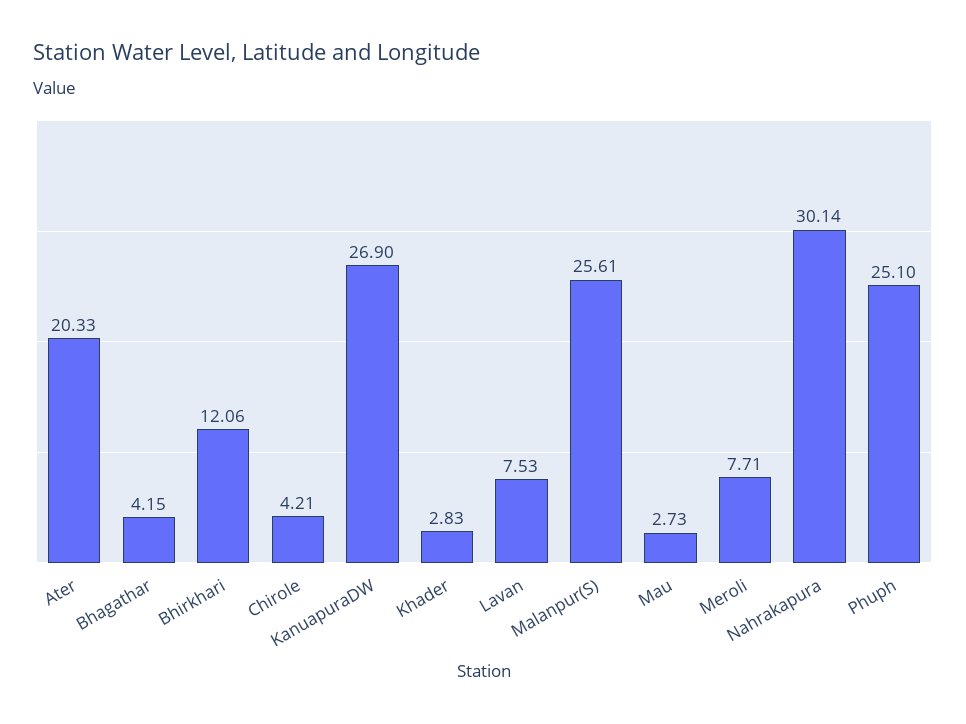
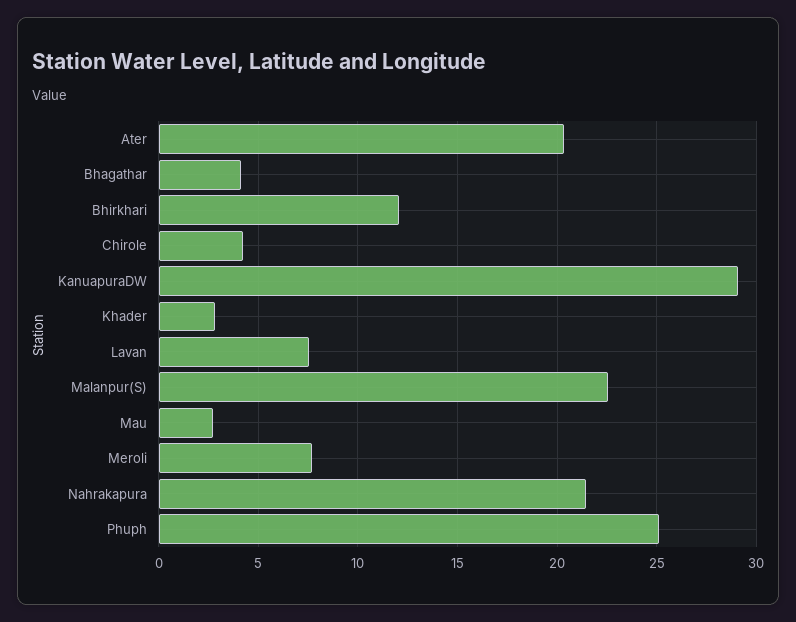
  {
    "Ater": 20.33,
    "Bhagathar": 4.15,
    "Bhirkhari": 12.06,
    "Chirole": 4.21,
-   "KanuapuraDW": 26.9,
+   "KanuapuraDW": 29,
    "Khader": 2.83,
    "Lavan": 7.53,
-   "Malanpur(S)": 25.61,
+   "Malanpur(S)": 22.5,
    "Mau": 2.73,
    "Meroli": 7.71,
-   "Nahrakapura": 30.14,
+   "Nahrakapura": 21.5,
    "Phuph": 25.1
  }

